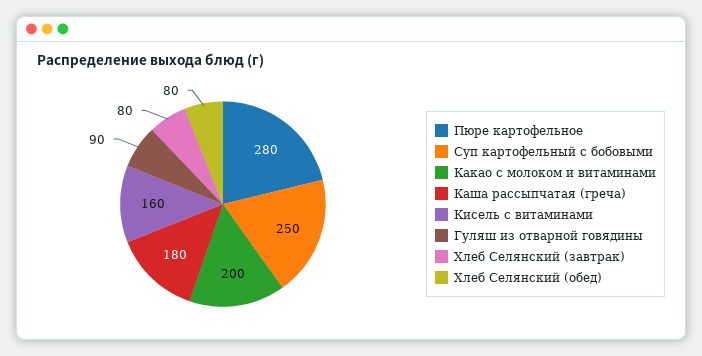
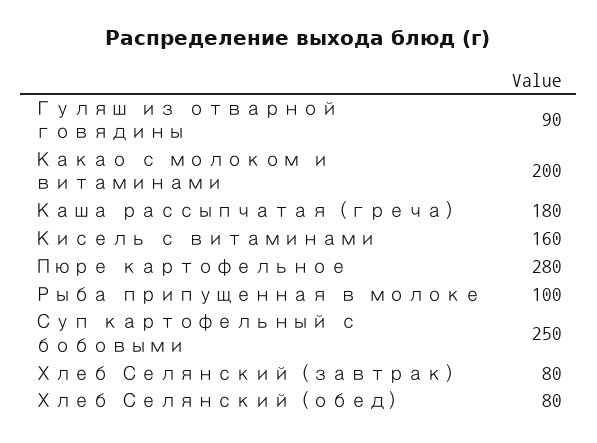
  {
    "Пюре картофельное": 280,
    "Суп картофельный с бобовыми": 250,
    "Какао с молоком и витаминами": 200,
    "Каша рассыпчатая (греча)": 180,
    "Кисель с витаминами": 160,
    "Гуляш из отварной говядины": 90,
    "Хлеб Селянский (завтрак)": 80,
-   "Хлеб Селянский (обед)": 80
+   "Хлеб Селянский (обед)": 80,
+   "Рыба припущенная в молоке": 100
  }

